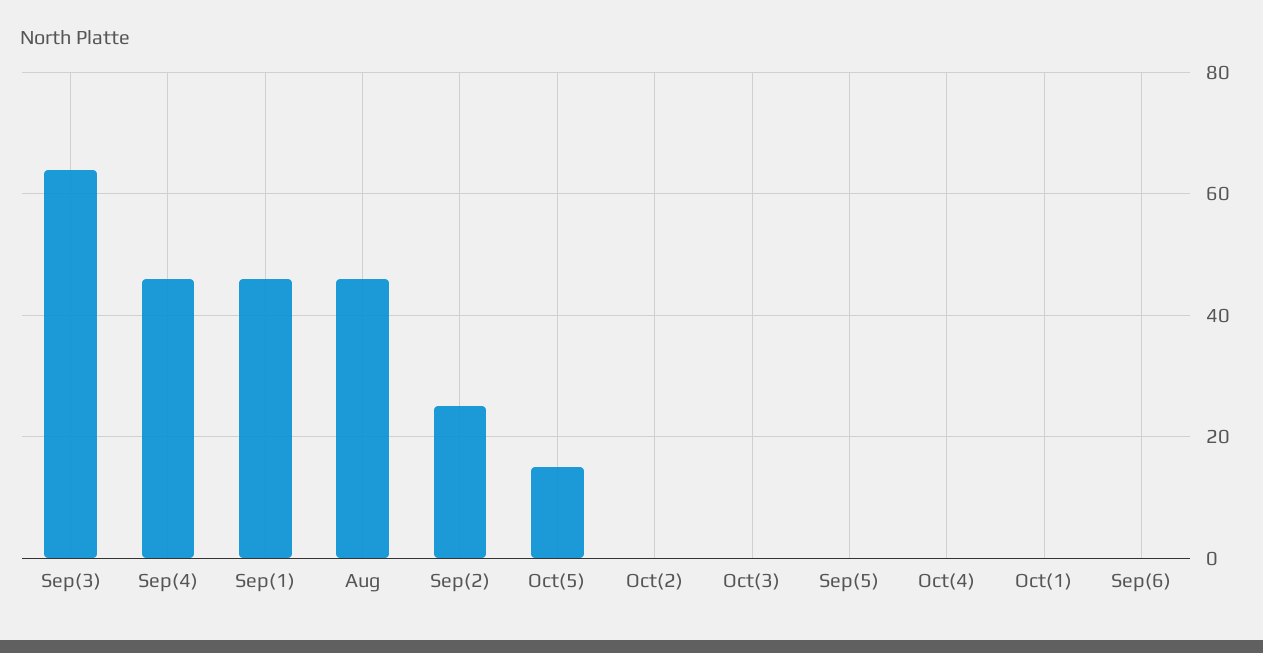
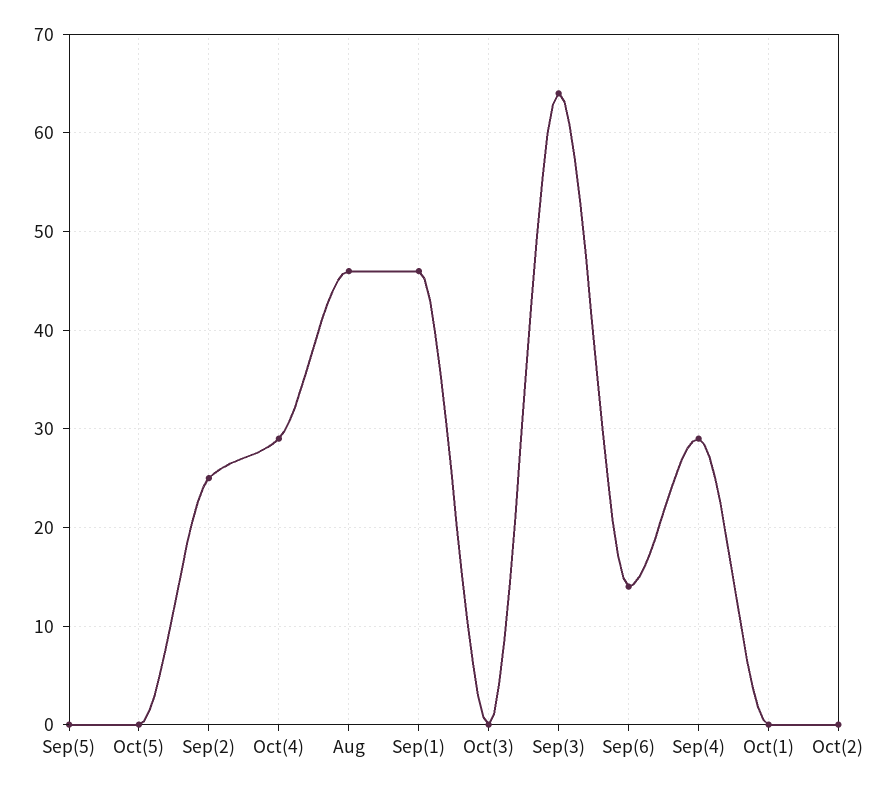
  {
    "Sep(3)": 64,
-   "Sep(4)": 45,
+   "Sep(4)": 29,
    "Sep(1)": 46,
    "Aug": 46,
    "Sep(2)": 25,
-   "Oct(5)": 15,
+   "Oct(5)": 0,
    "Oct(2)": 0,
    "Oct(3)": 0,
    "Sep(5)": 0,
-   "Oct(4)": 0,
+   "Oct(4)": 29,
    "Oct(1)": 0,
-   "Sep(6)": 0
+   "Sep(6)": 14
  }

